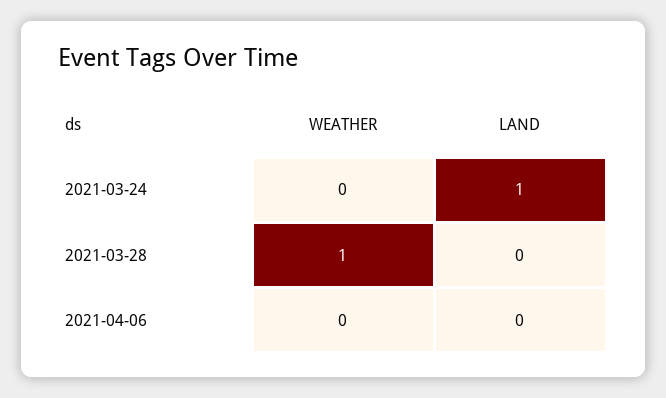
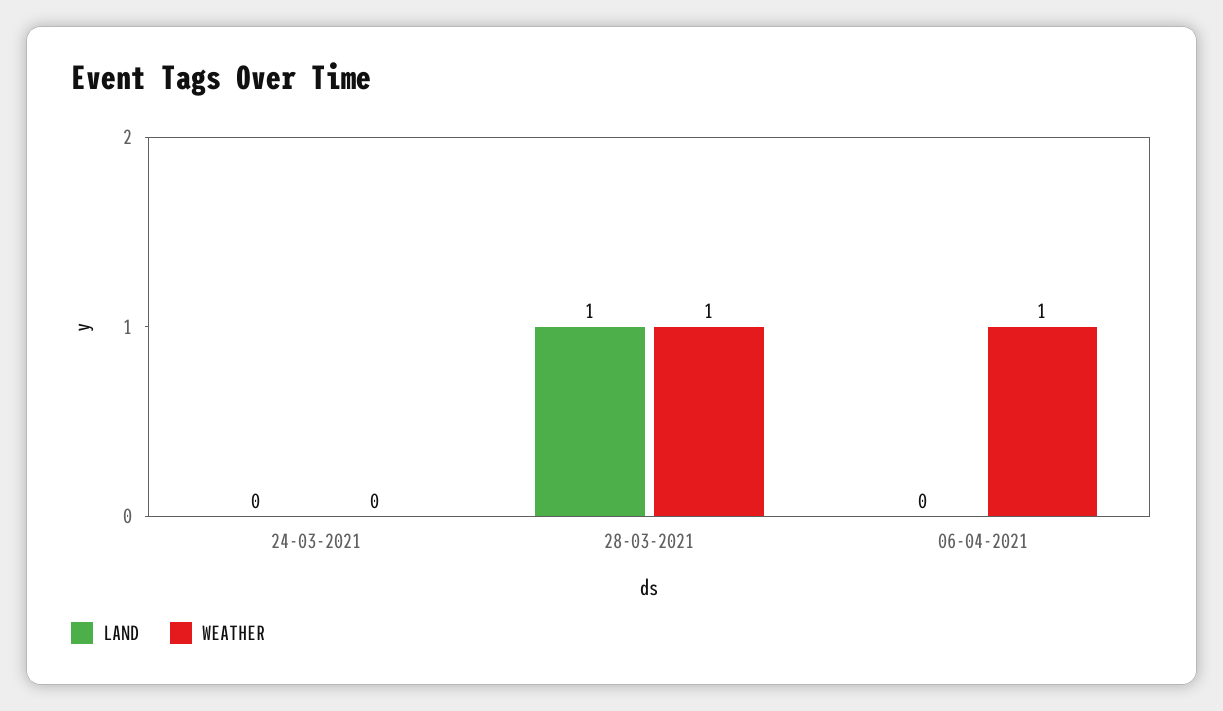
  {
    "WEATHER": {
      "2021-03-24": 0,
      "2021-03-28": 1,
-     "2021-04-06": 0
+     "2021-04-06": 1
    },
    "LAND": {
-     "2021-03-24": 1,
+     "2021-03-24": 0,
-     "2021-03-28": 0,
+     "2021-03-28": 1,
      "2021-04-06": 0
    }
  }

